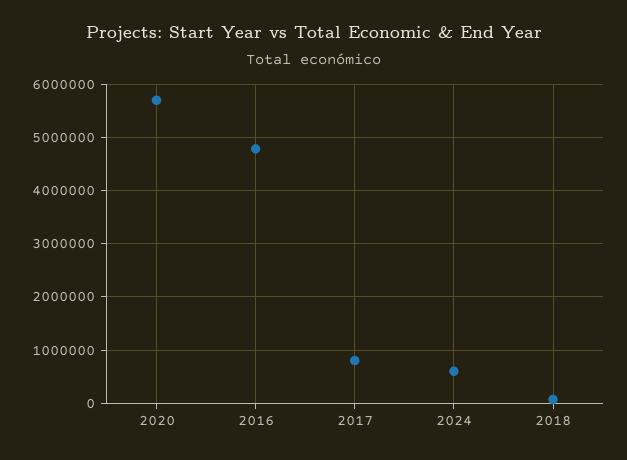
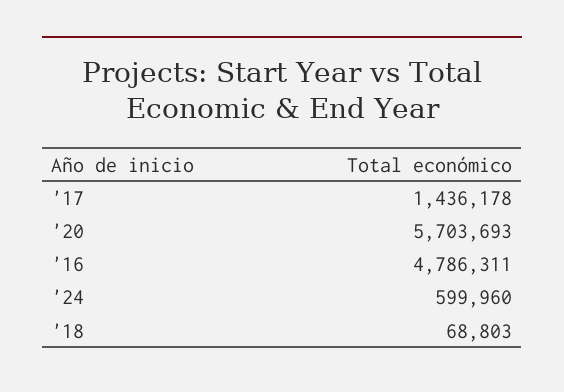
  {
    "2020": 5703693,
    "2016": 4786311,
-   "2017": 800000,
+   "2017": 1436178,
    "2024": 599960,
    "2018": 68803
  }

